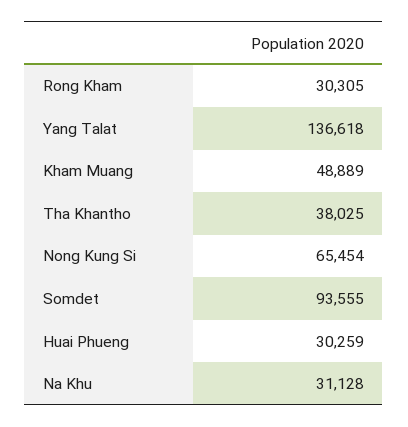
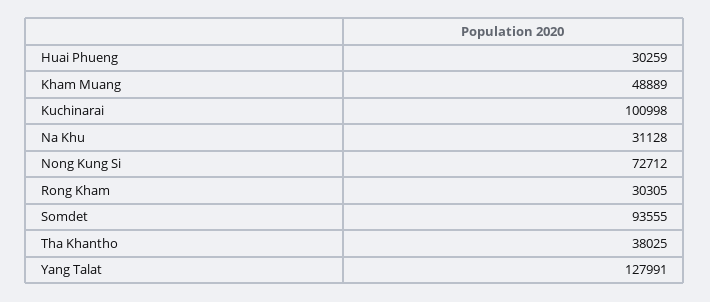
  {
    "Rong Kham": 30305,
-   "Yang Talat": 136618,
+   "Yang Talat": 127991,
    "Kham Muang": 48889,
    "Tha Khantho": 38025,
-   "Nong Kung Si": 65454,
+   "Nong Kung Si": 72712,
    "Somdet": 93555,
    "Huai Phueng": 30259,
-   "Na Khu": 31128
+   "Na Khu": 31128,
+   "Kuchinarai": 100998
  }

